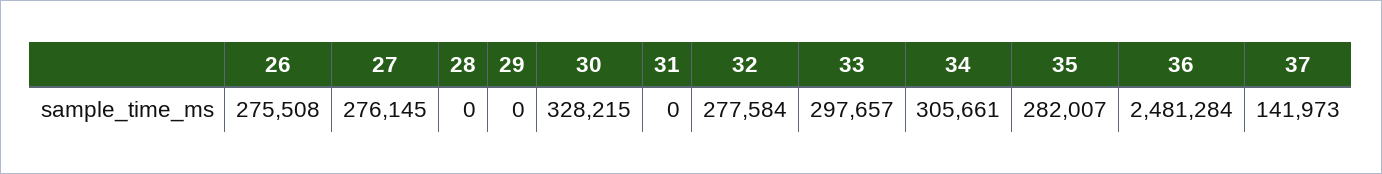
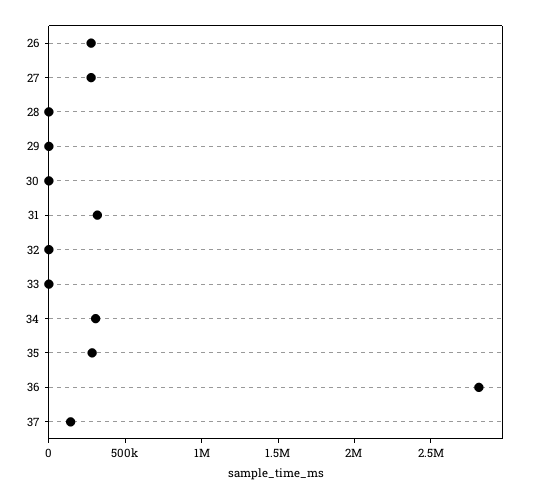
  {
    "26": 275508,
    "27": 276145,
    "28": 0,
    "29": 0,
-   "30": 328215,
+   "30": 0,
-   "31": 0,
+   "31": 300000,
-   "32": 277584,
+   "32": 0,
-   "33": 297657,
+   "33": 0,
    "34": 305661,
    "35": 282007,
-   "36": 2481284,
+   "36": 2800000,
    "37": 141973
  }

